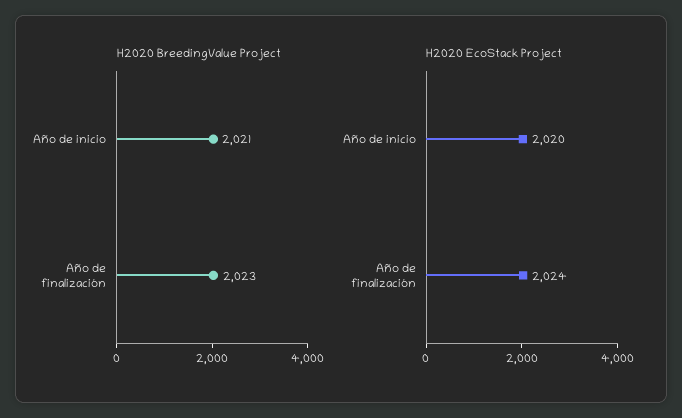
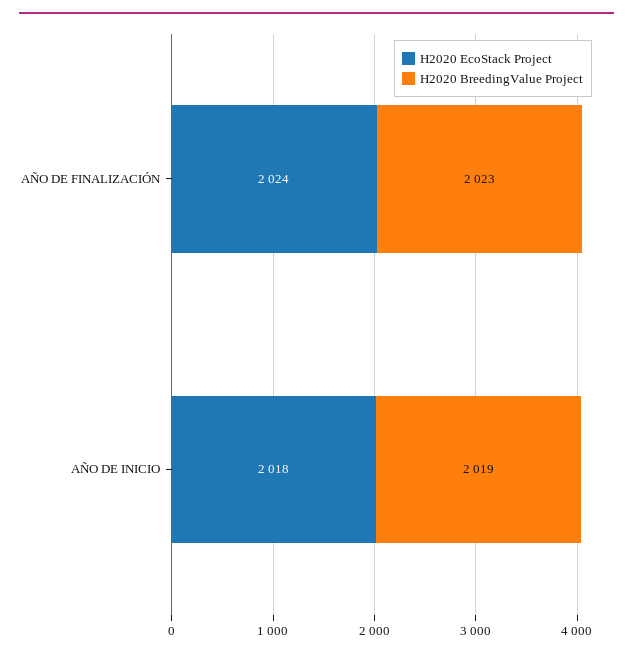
  {
    "H2020 BreedingValue Project": {
-     "Año de inicio": 2021,
+     "Año de inicio": 2019,
      "Año de finalización": 2023
    },
    "H2020 EcoStack Project": {
-     "Año de inicio": 2020,
+     "Año de inicio": 2018,
      "Año de finalización": 2024
    }
  }

